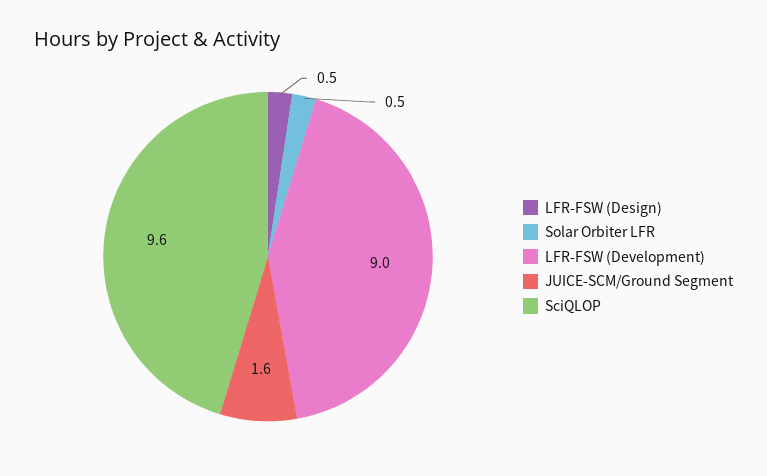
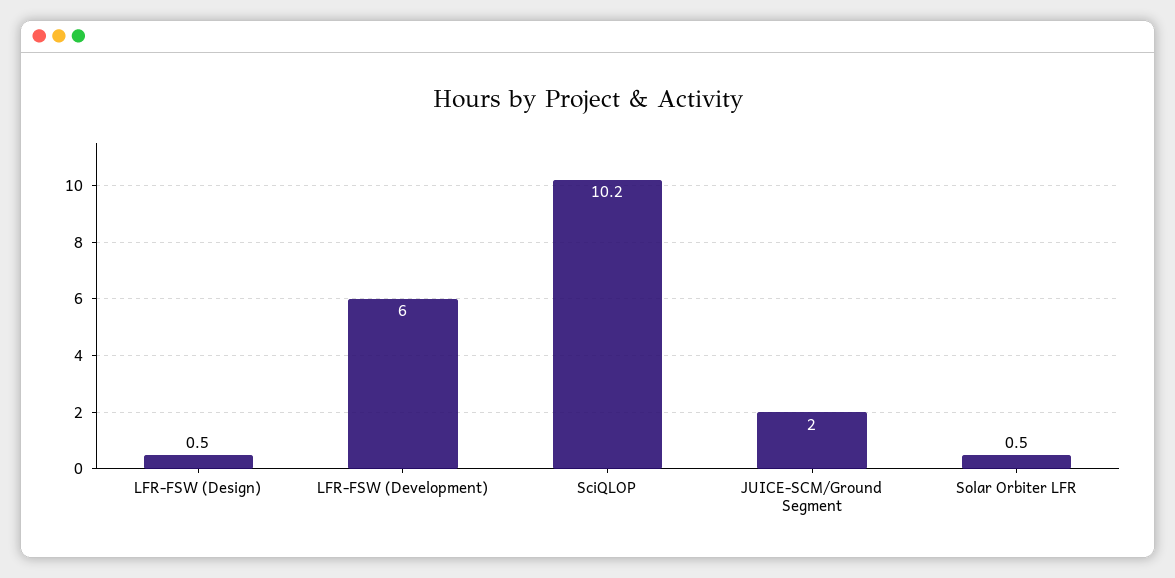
  {
    "LFR-FSW (Design)": 0.5,
    "Solar Orbiter LFR": 0.5,
-   "LFR-FSW (Development)": 9,
+   "LFR-FSW (Development)": 6,
-   "JUICE-SCM/Ground Segment": 1.6,
+   "JUICE-SCM/Ground Segment": 2,
-   "SciQLOP": 9.6
+   "SciQLOP": 10.2
  }

